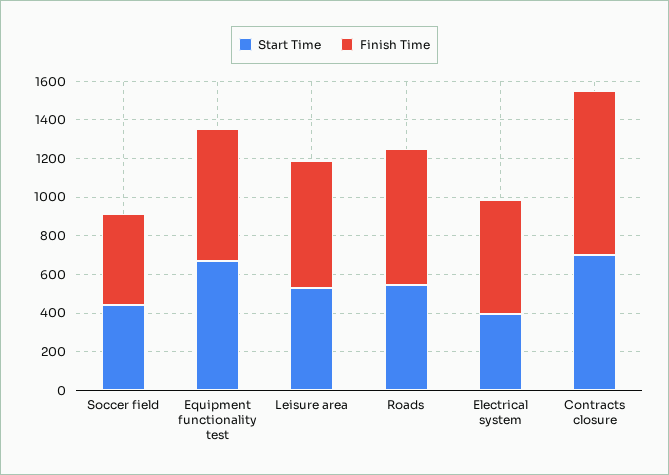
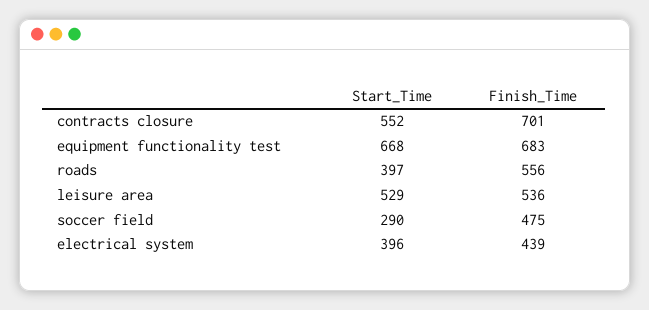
  {
    "Start Time": {
-     "Soccer field": 450,
+     "Soccer field": 290,
      "Equipment functionality test": 668,
      "Leisure area": 529,
-     "Roads": 550,
+     "Roads": 397,
      "Electrical system": 396,
-     "Contracts closure": 700
+     "Contracts closure": 552
    },
    "Finish Time": {
      "Soccer field": 475,
      "Equipment functionality test": 683,
-     "Leisure area": 650,
+     "Leisure area": 536,
-     "Roads": 700,
+     "Roads": 556,
-     "Electrical system": 600,
+     "Electrical system": 439,
-     "Contracts closure": 850
+     "Contracts closure": 701
    }
  }

